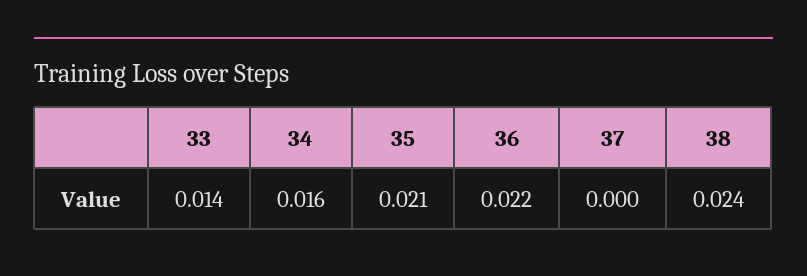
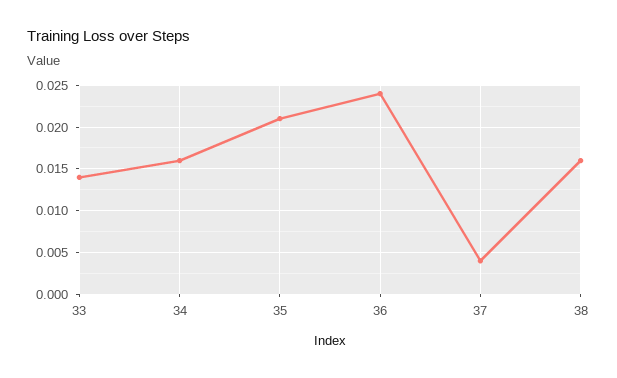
  {
    "33": 0.014,
    "34": 0.016,
    "35": 0.021,
-   "36": 0.022,
+   "36": 0.024,
-   "37": 0,
+   "37": 0.004,
-   "38": 0.024
+   "38": 0.016
  }

